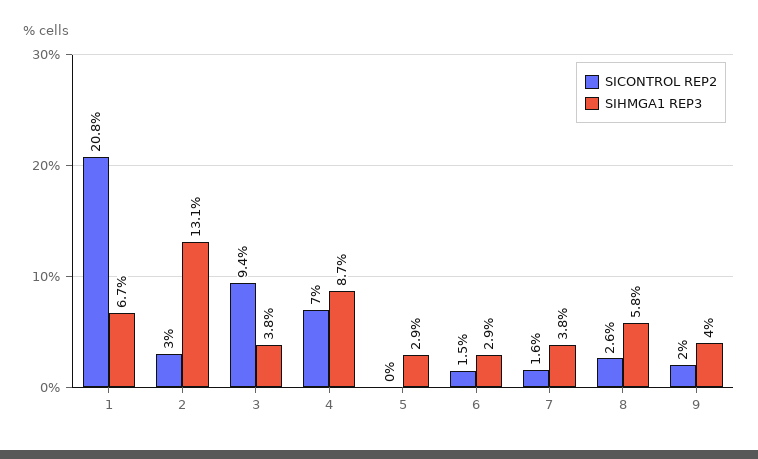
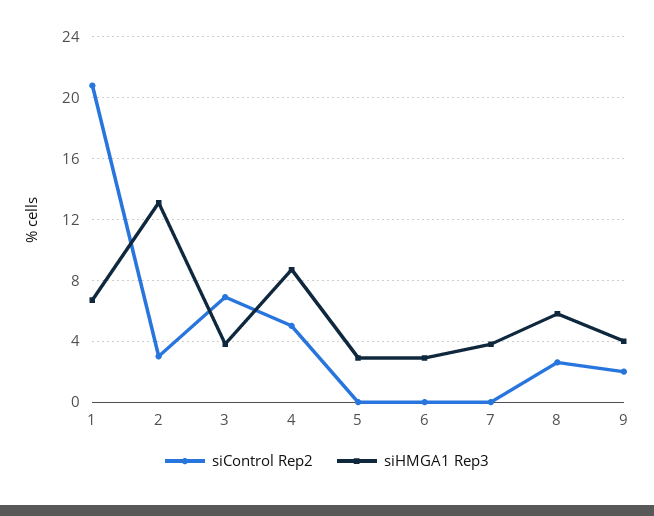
  {
    "SICONTROL REP2": {
      "1": 20.8,
      "2": 3,
-     "3": 9.4,
+     "3": 7,
-     "4": 7,
+     "4": 5,
      "5": 0,
-     "6": 1.5,
+     "6": 0,
-     "7": 1.6,
+     "7": 0,
      "8": 2.6,
      "9": 2
    },
    "SIHMGA1 REP3": {
      "1": 6.7,
      "2": 13.1,
      "3": 3.8,
      "4": 8.7,
      "5": 2.9,
      "6": 2.9,
      "7": 3.8,
      "8": 5.8,
      "9": 4
    }
  }

